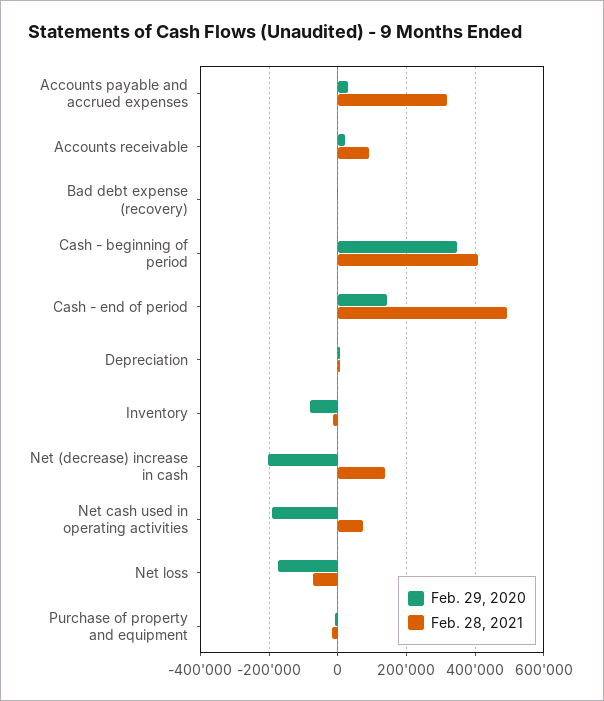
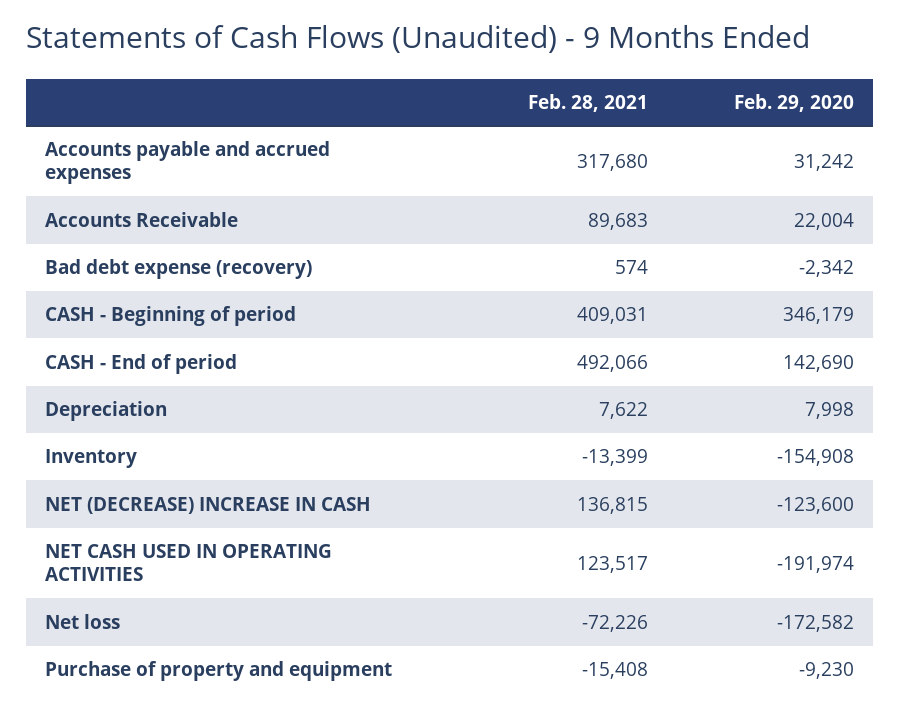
  {
    "Feb. 29, 2020": {
      "Accounts payable and accrued expenses": 31242,
      "Accounts receivable": 22004,
      "Bad debt expense (recovery)": -2342,
      "Cash - beginning of period": 346179,
      "Cash - end of period": 142690,
      "Depreciation": 7998,
-     "Inventory": -80000,
+     "Inventory": -154908,
-     "Net (decrease) increase in cash": -200000,
+     "Net (decrease) increase in cash": -123600,
      "Net cash used in operating activities": -191974,
      "Net loss": -172582,
      "Purchase of property and equipment": -9230
    },
    "Feb. 28, 2021": {
      "Accounts payable and accrued expenses": 317680,
      "Accounts receivable": 89683,
      "Bad debt expense (recovery)": 574,
      "Cash - beginning of period": 409031,
      "Cash - end of period": 492066,
      "Depreciation": 7622,
      "Inventory": -13399,
      "Net (decrease) increase in cash": 136815,
-     "Net cash used in operating activities": 80000,
+     "Net cash used in operating activities": 123517,
      "Net loss": -72226,
      "Purchase of property and equipment": -15408
    }
  }

